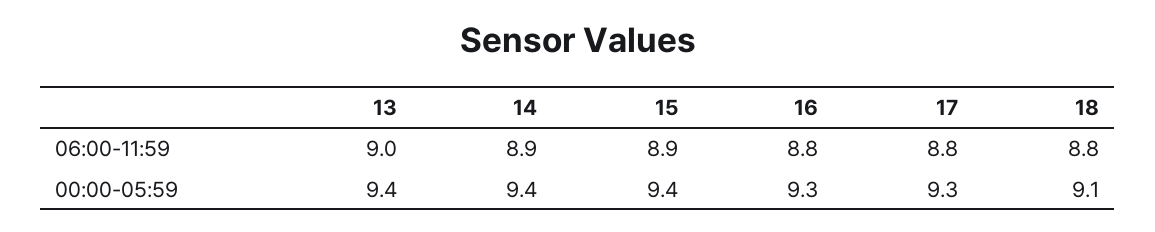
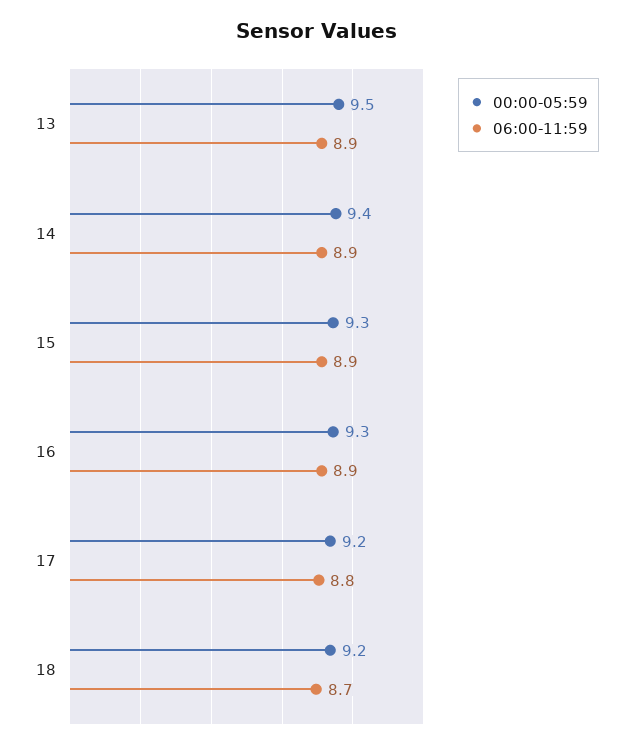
  {
    "06:00-11:59": {
-     "13": 9,
+     "13": 8.9,
      "14": 8.9,
      "15": 8.9,
-     "16": 8.8,
+     "16": 8.9,
      "17": 8.8,
-     "18": 8.8
+     "18": 8.7
    },
    "00:00-05:59": {
-     "13": 9.4,
+     "13": 9.5,
      "14": 9.4,
-     "15": 9.4,
+     "15": 9.3,
      "16": 9.3,
-     "17": 9.3,
+     "17": 9.2,
-     "18": 9.1
+     "18": 9.2
    }
  }

